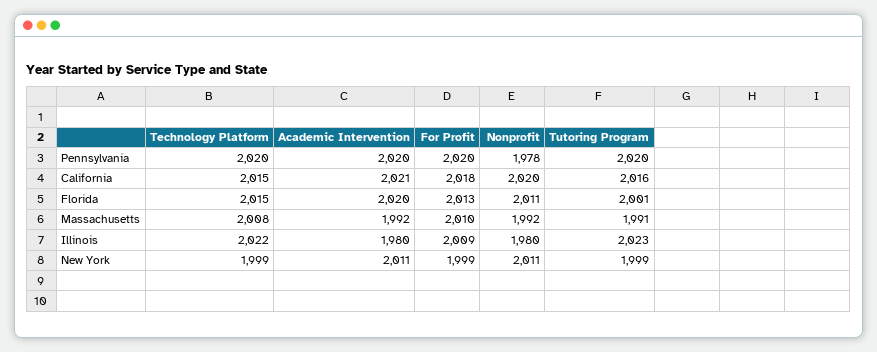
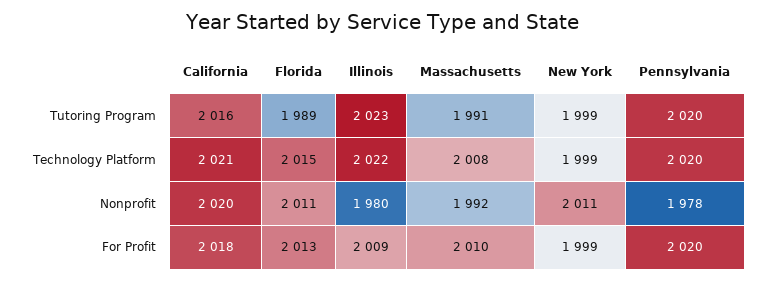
  {
    "Technology Platform": {
      "Pennsylvania": 2020,
-     "California": 2015,
+     "California": 2021,
      "Florida": 2015,
      "Massachusetts": 2008,
      "Illinois": 2022,
      "New York": 1999
    },
-   "Academic Intervention": {
-     "Pennsylvania": 2020,
-     "California": 2021,
-     "Florida": 2020,
-     "Massachusetts": 1992,
-     "Illinois": 1980,
-     "New York": 2011
-   },
    "For Profit": {
      "Pennsylvania": 2020,
      "California": 2018,
      "Florida": 2013,
      "Massachusetts": 2010,
      "Illinois": 2009,
      "New York": 1999
    },
    "Nonprofit": {
      "Pennsylvania": 1978,
      "California": 2020,
      "Florida": 2011,
      "Massachusetts": 1992,
      "Illinois": 1980,
      "New York": 2011
    },
    "Tutoring Program": {
      "Pennsylvania": 2020,
      "California": 2016,
-     "Florida": 2001,
+     "Florida": 1989,
      "Massachusetts": 1991,
      "Illinois": 2023,
      "New York": 1999
    }
  }

